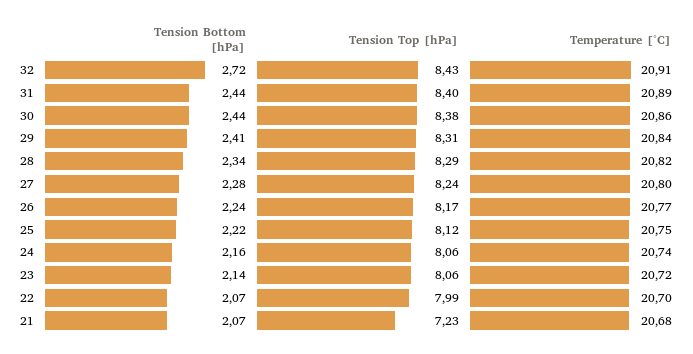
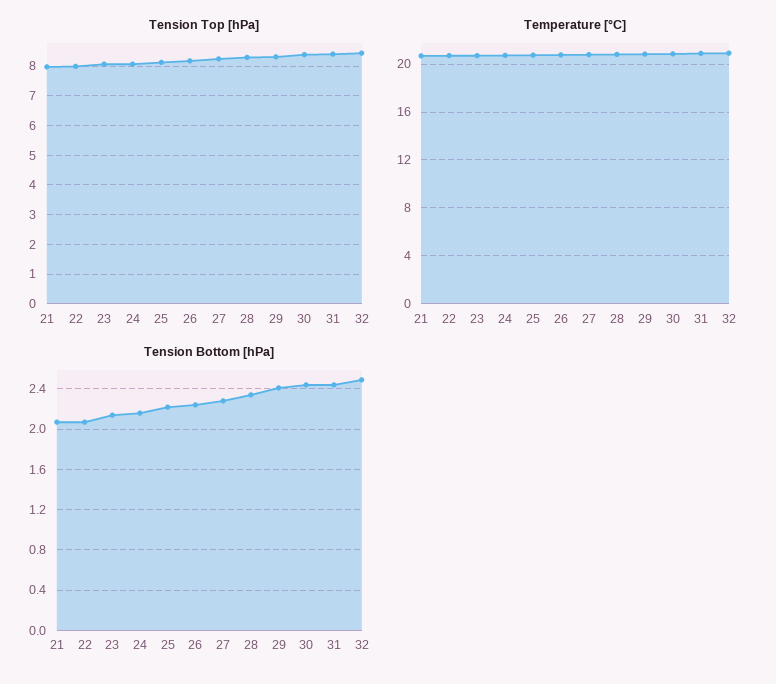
  {
    "Tension Bottom [hPa]": {
-     "32": 2.72,
+     "32": 2.5,
      "31": 2.44,
      "30": 2.44,
      "29": 2.41,
      "28": 2.34,
      "27": 2.28,
      "26": 2.24,
      "25": 2.22,
      "24": 2.16,
      "23": 2.14,
      "22": 2.07,
      "21": 2.07
    },
    "Tension Top [hPa]": {
      "32": 8.43,
      "31": 8.4,
      "30": 8.38,
      "29": 8.31,
      "28": 8.29,
      "27": 8.24,
      "26": 8.17,
      "25": 8.12,
      "24": 8.06,
      "23": 8.06,
      "22": 7.99,
-     "21": 7.23
+     "21": 8
    },
    "Temperature [°C]": {
      "32": 20.91,
      "31": 20.89,
      "30": 20.86,
      "29": 20.84,
      "28": 20.82,
      "27": 20.8,
      "26": 20.77,
      "25": 20.75,
      "24": 20.74,
      "23": 20.72,
      "22": 20.7,
      "21": 20.68
    }
  }

